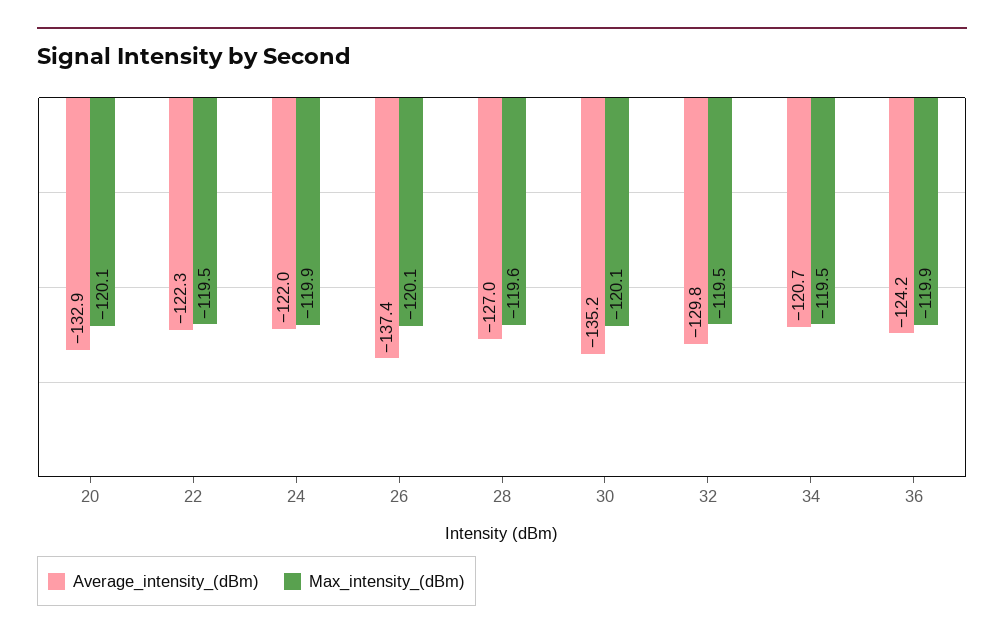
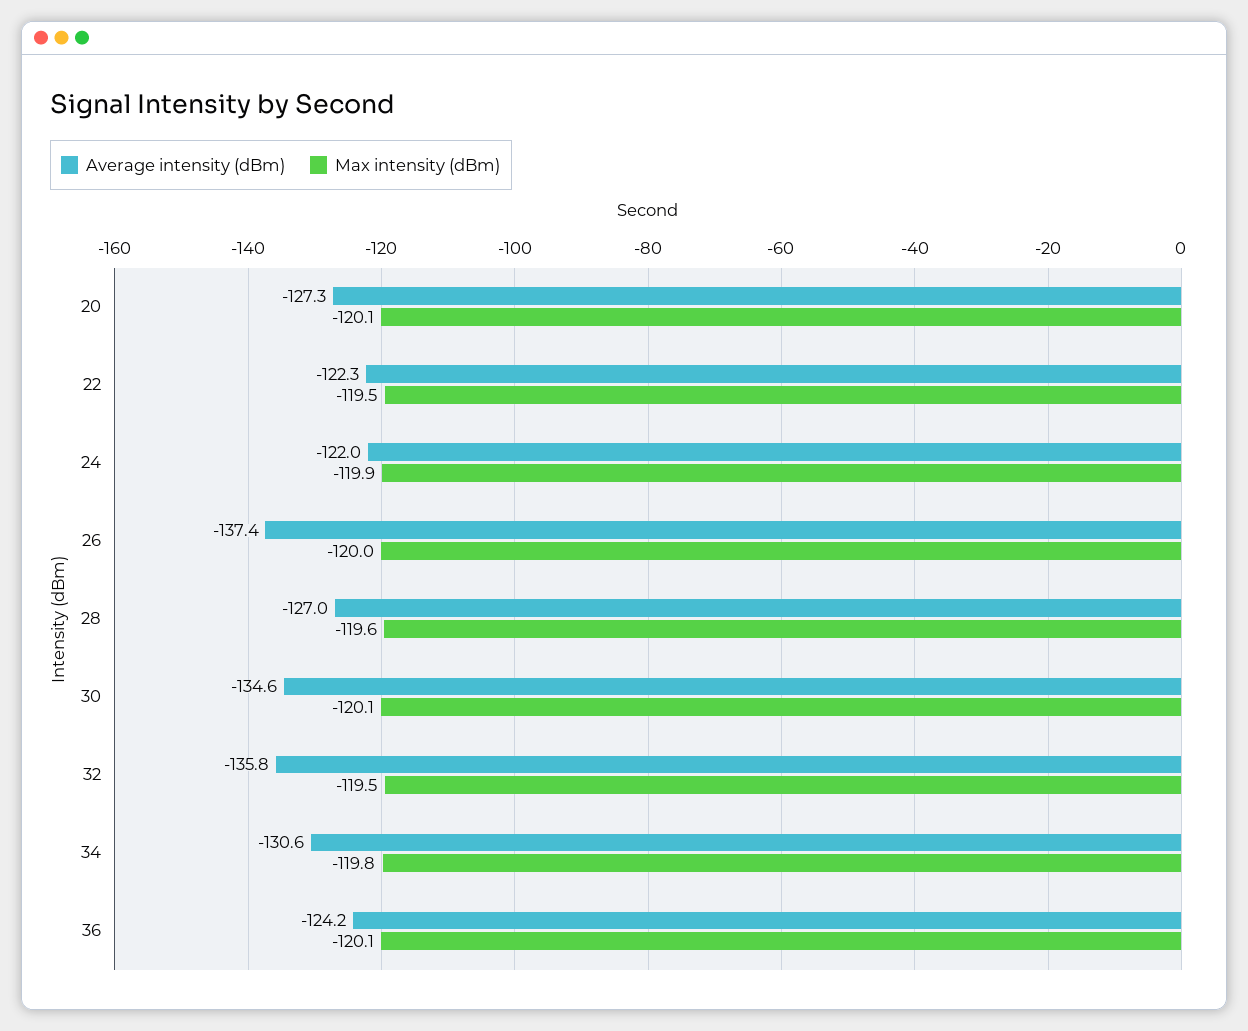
  {
    "Average_intensity_(dBm)": {
-     "20": -132.9,
+     "20": -127.3,
      "22": -122.3,
      "24": -122,
      "26": -137.4,
      "28": -127,
-     "30": -135.2,
+     "30": -134.6,
-     "32": -129.8,
+     "32": -135.8,
-     "34": -120.7,
+     "34": -130.6,
      "36": -124.2
    },
    "Max_intensity_(dBm)": {
      "20": -120.1,
      "22": -119.5,
      "24": -119.9,
-     "26": -120.1,
+     "26": -120,
      "28": -119.6,
      "30": -120.1,
      "32": -119.5,
-     "34": -119.5,
+     "34": -119.8,
-     "36": -119.9
+     "36": -120.1
    }
  }

